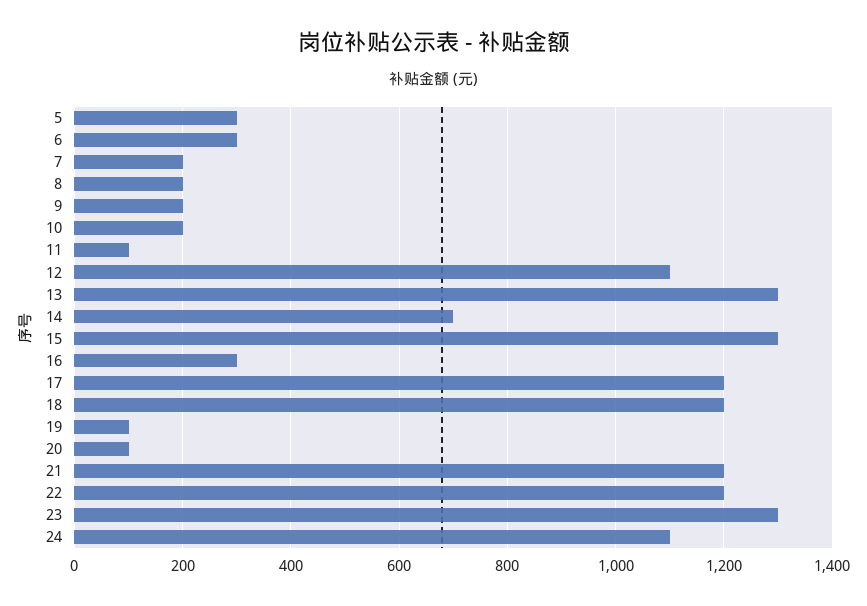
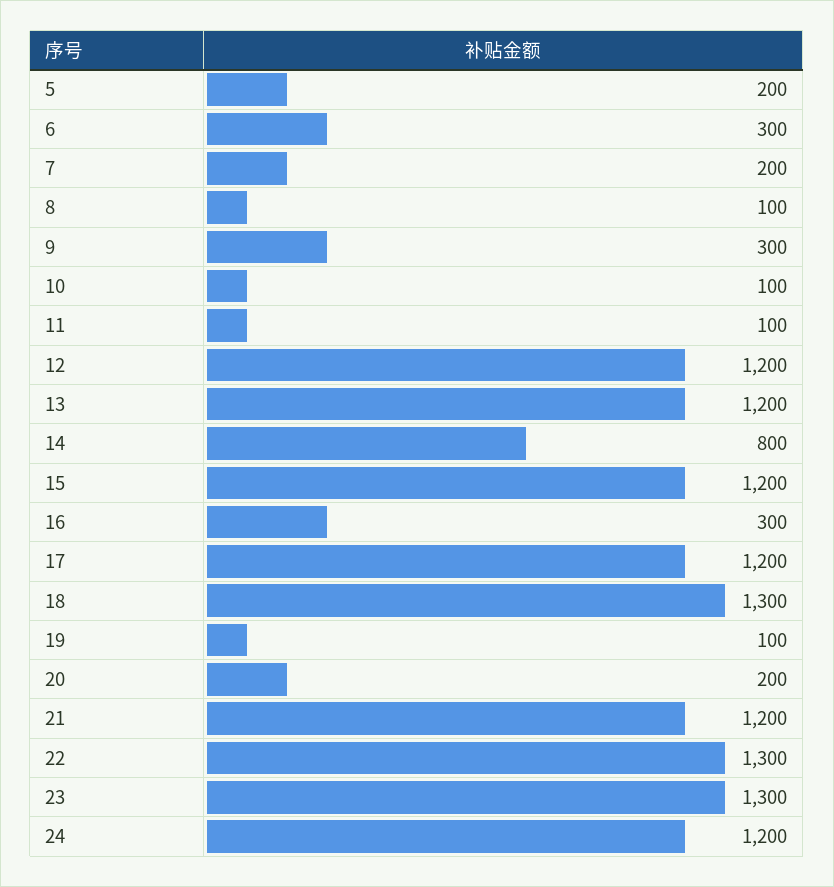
  {
-   "5": 300,
+   "5": 200,
    "6": 300,
    "7": 200,
-   "8": 200,
+   "8": 100,
-   "9": 200,
+   "9": 300,
-   "10": 200,
+   "10": 100,
    "11": 100,
-   "12": 1100,
+   "12": 1200,
-   "13": 1300,
+   "13": 1200,
-   "14": 700,
+   "14": 800,
-   "15": 1300,
+   "15": 1200,
    "16": 300,
    "17": 1200,
-   "18": 1200,
+   "18": 1300,
    "19": 100,
-   "20": 100,
+   "20": 200,
    "21": 1200,
-   "22": 1200,
+   "22": 1300,
    "23": 1300,
-   "24": 1100
+   "24": 1200
  }

